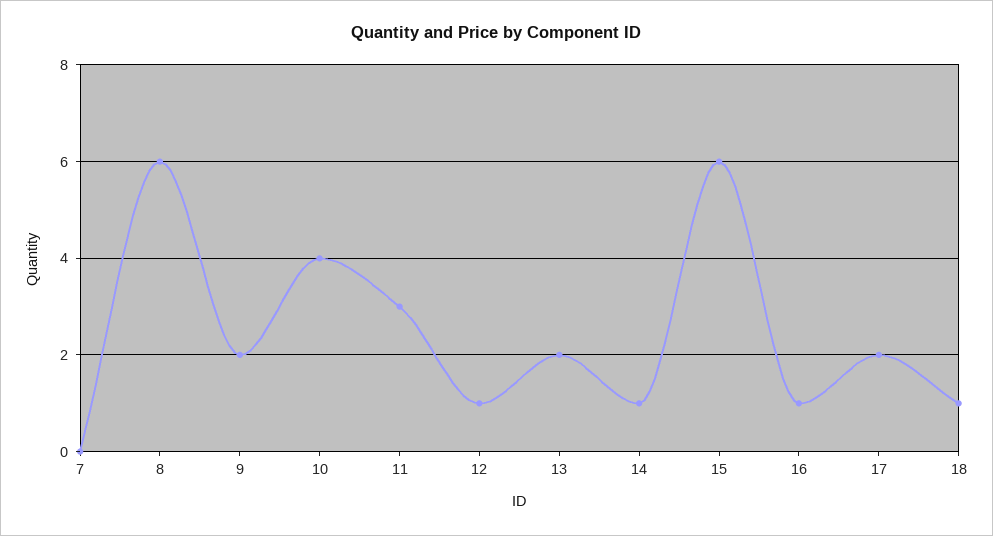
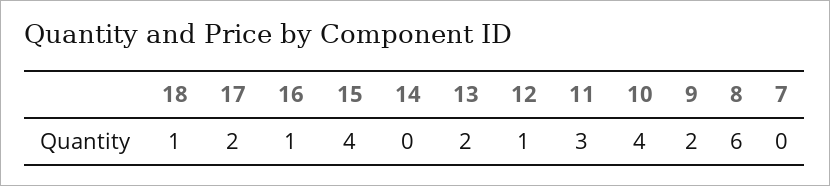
  {
    "7": 0,
    "8": 6,
    "9": 2,
    "10": 4,
    "11": 3,
    "12": 1,
    "13": 2,
-   "14": 1,
+   "14": 0,
-   "15": 6,
+   "15": 4,
    "16": 1,
    "17": 2,
    "18": 1
  }

